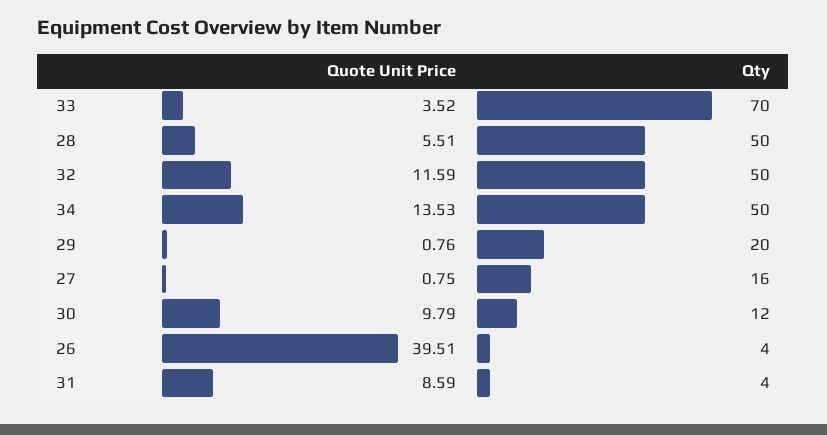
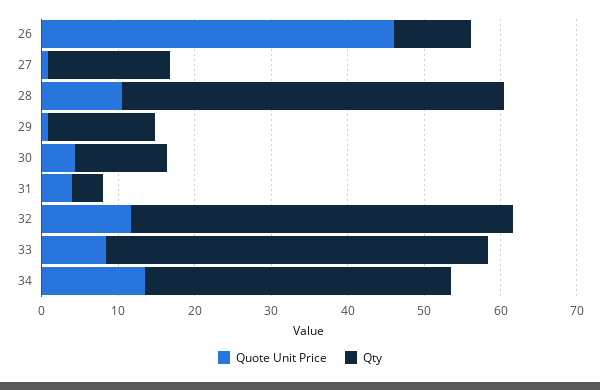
  {
    "Quote Unit Price": {
-     "33": 3.52,
+     "33": 8,
-     "28": 5.51,
+     "28": 10,
      "32": 11.59,
      "34": 13.53,
      "29": 0.76,
      "27": 0.75,
-     "30": 9.79,
+     "30": 4,
-     "26": 39.51,
+     "26": 46,
-     "31": 8.59
+     "31": 4
    },
    "Qty": {
-     "33": 70,
+     "33": 50,
      "28": 50,
      "32": 50,
-     "34": 50,
+     "34": 40,
-     "29": 20,
+     "29": 14,
      "27": 16,
      "30": 12,
-     "26": 4,
+     "26": 10,
      "31": 4
    }
  }

